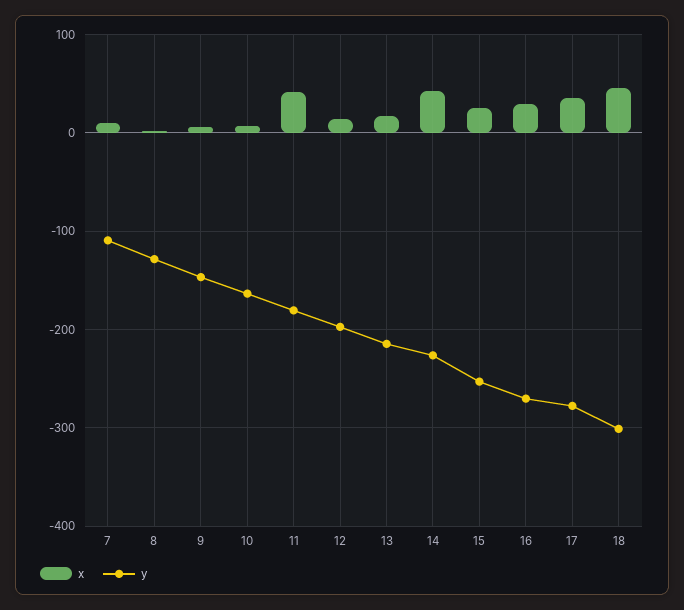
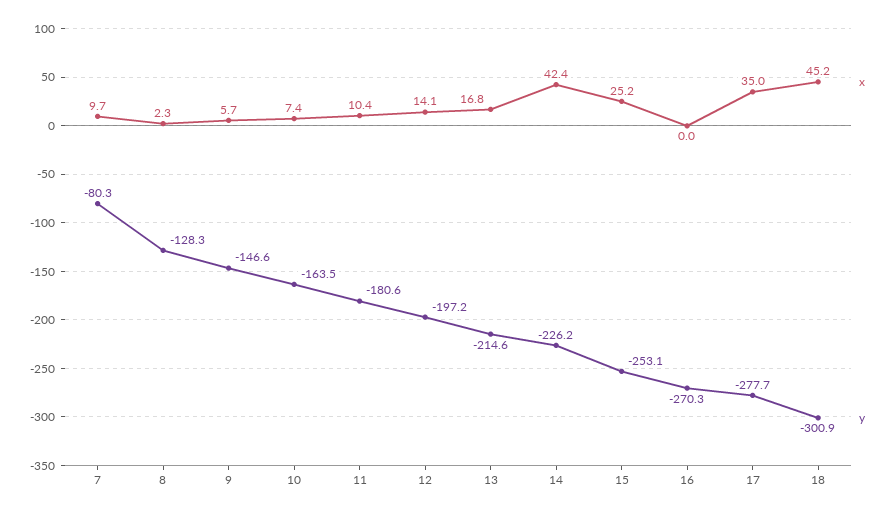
  {
    "x": {
      "7": 9.7,
      "8": 2.3,
      "9": 5.7,
      "10": 7.4,
-     "11": 40,
+     "11": 10.4,
      "12": 14.1,
      "13": 16.8,
      "14": 42.4,
      "15": 25.2,
-     "16": 30,
+     "16": 0,
      "17": 35,
      "18": 45.2
    },
    "y": {
-     "7": -110,
+     "7": -80.3,
      "8": -128.3,
      "9": -146.6,
      "10": -163.5,
      "11": -180.6,
      "12": -197.2,
      "13": -214.6,
      "14": -226.2,
      "15": -253.1,
      "16": -270.3,
      "17": -277.7,
      "18": -300.9
    }
  }

